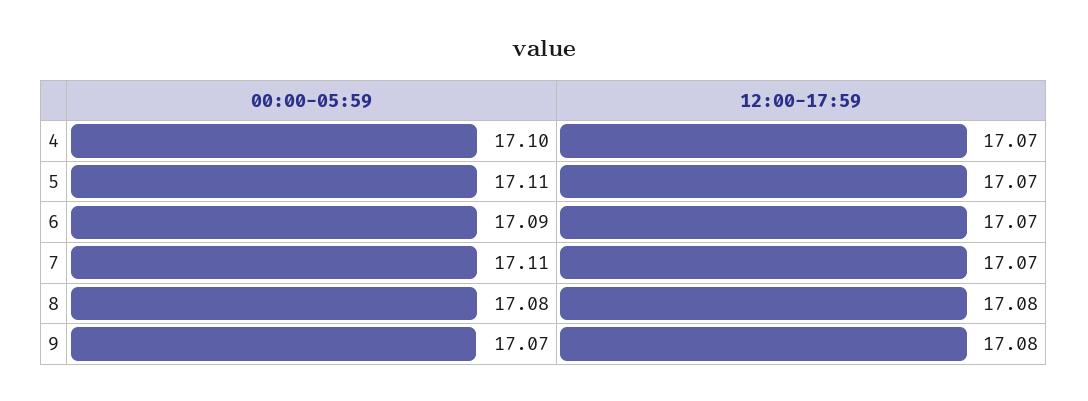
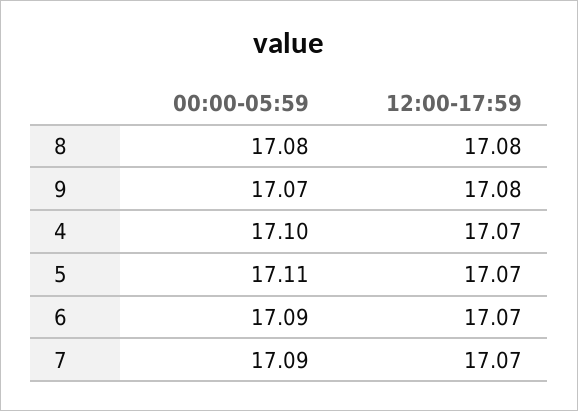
  {
    "00:00-05:59": {
      "4": 17.1,
      "5": 17.11,
      "6": 17.09,
-     "7": 17.11,
+     "7": 17.09,
      "8": 17.08,
      "9": 17.07
    },
    "12:00-17:59": {
      "4": 17.07,
      "5": 17.07,
      "6": 17.07,
      "7": 17.07,
      "8": 17.08,
      "9": 17.08
    }
  }

